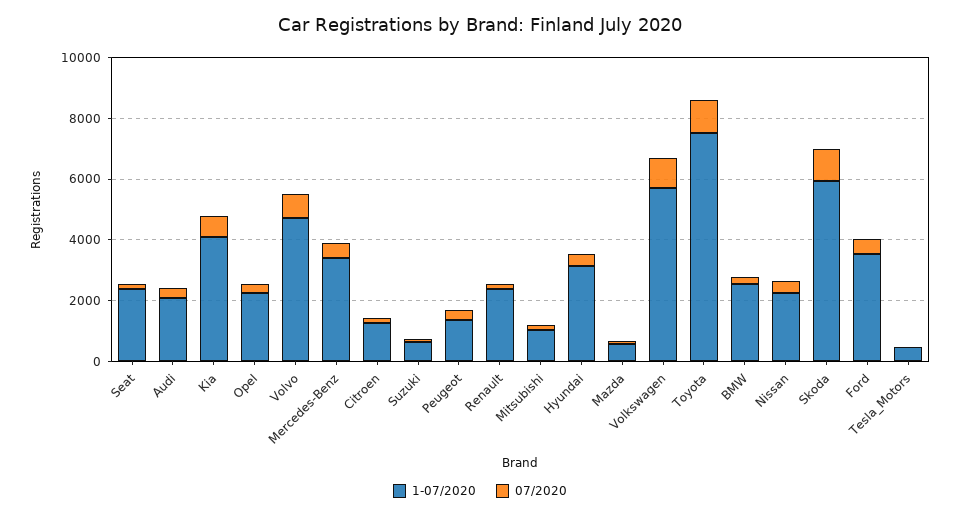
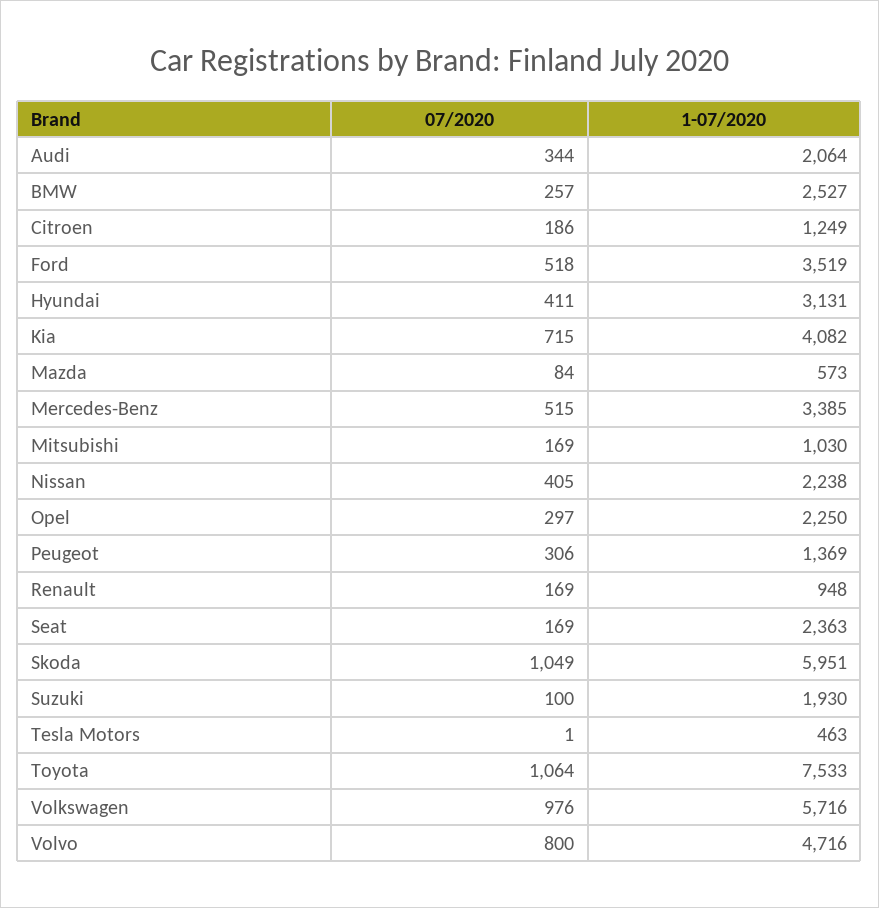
  {
    "1-07/2020": {
      "Seat": 2363,
      "Audi": 2064,
      "Kia": 4082,
      "Opel": 2250,
      "Volvo": 4716,
      "Mercedes-Benz": 3385,
      "Citroen": 1249,
-     "Suzuki": 500,
+     "Suzuki": 1930,
      "Peugeot": 1369,
-     "Renault": 2500,
+     "Renault": 948,
      "Mitsubishi": 1030,
      "Hyundai": 3131,
      "Mazda": 573,
      "Volkswagen": 5716,
      "Toyota": 7533,
      "BMW": 2527,
      "Nissan": 2238,
      "Skoda": 5951,
      "Ford": 3519,
      "Tesla_Motors": 463
    },
    "07/2020": {
      "Seat": 169,
      "Audi": 344,
      "Kia": 715,
      "Opel": 297,
      "Volvo": 800,
      "Mercedes-Benz": 515,
      "Citroen": 186,
      "Suzuki": 100,
      "Peugeot": 306,
      "Renault": 169,
      "Mitsubishi": 169,
      "Hyundai": 411,
      "Mazda": 84,
      "Volkswagen": 976,
      "Toyota": 1064,
      "BMW": 257,
      "Nissan": 405,
      "Skoda": 1049,
      "Ford": 518,
      "Tesla_Motors": 1
    }
  }

